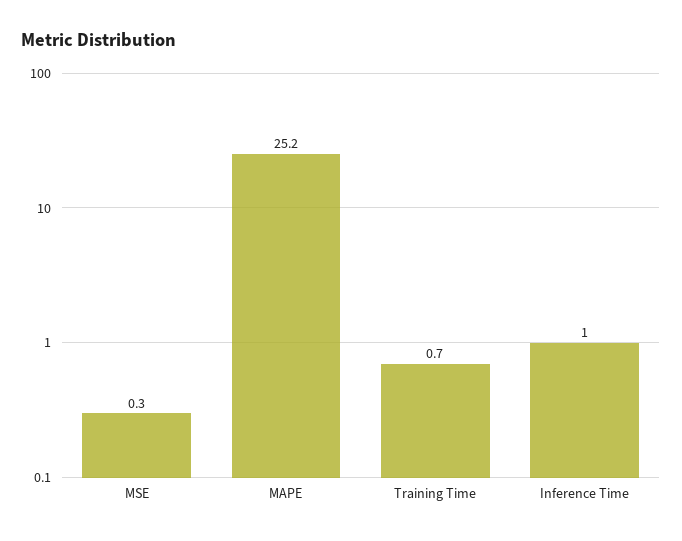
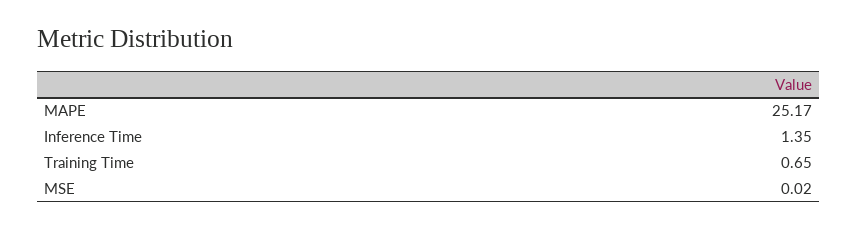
  {
-   "MSE": 0.3,
+   "MSE": 0.02,
    "MAPE": 25.17,
    "Training Time": 0.65,
-   "Inference Time": 1
+   "Inference Time": 1.35
  }

